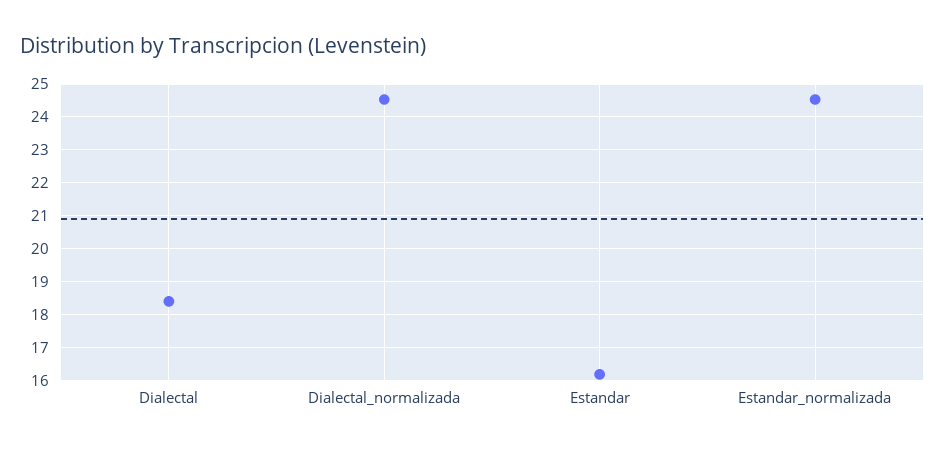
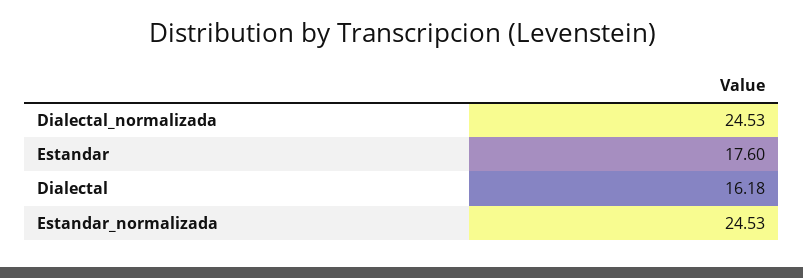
  {
-   "Dialectal": 18.4,
+   "Dialectal": 16.18,
    "Dialectal_normalizada": 24.53,
-   "Estandar": 16.2,
+   "Estandar": 17.6,
    "Estandar_normalizada": 24.53
  }

